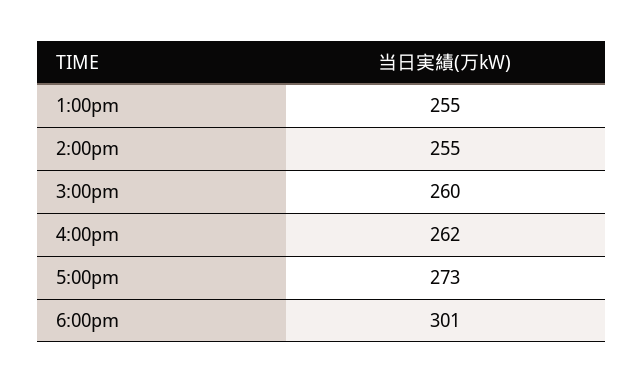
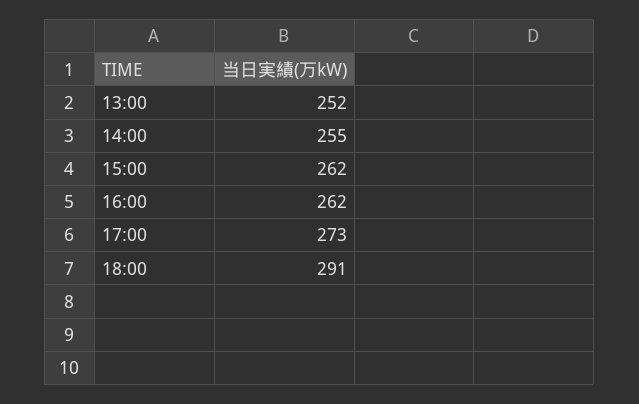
  {
-   "1:00pm": 255,
+   "1:00pm": 252,
    "2:00pm": 255,
-   "3:00pm": 260,
+   "3:00pm": 262,
    "4:00pm": 262,
    "5:00pm": 273,
-   "6:00pm": 301
+   "6:00pm": 291
  }

